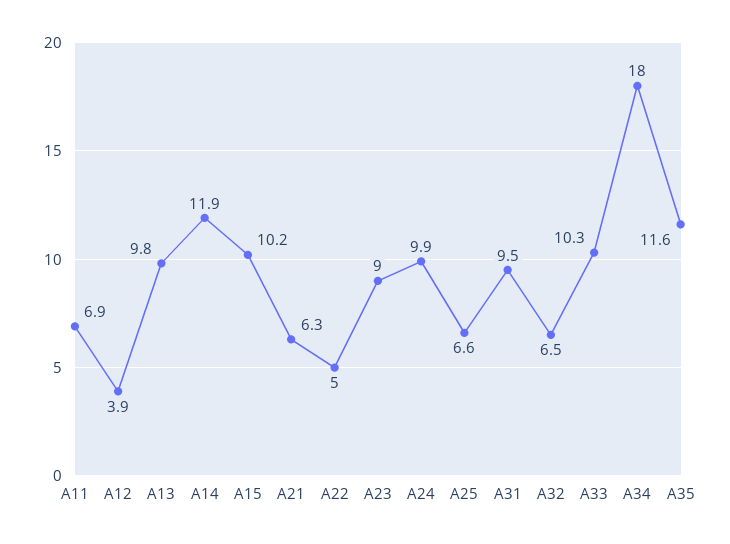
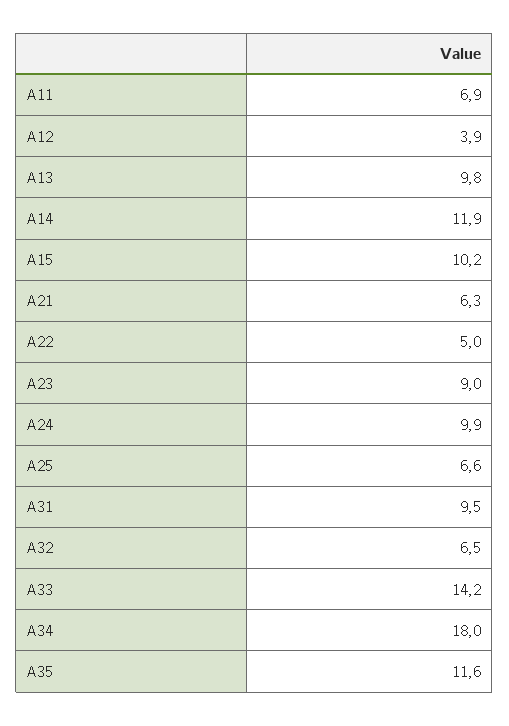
  {
    "A11": 6.9,
    "A12": 3.9,
    "A13": 9.8,
    "A14": 11.9,
    "A15": 10.2,
    "A21": 6.3,
    "A22": 5,
    "A23": 9,
    "A24": 9.9,
    "A25": 6.6,
    "A31": 9.5,
    "A32": 6.5,
-   "A33": 10.3,
+   "A33": 14.2,
    "A34": 18,
    "A35": 11.6
  }

